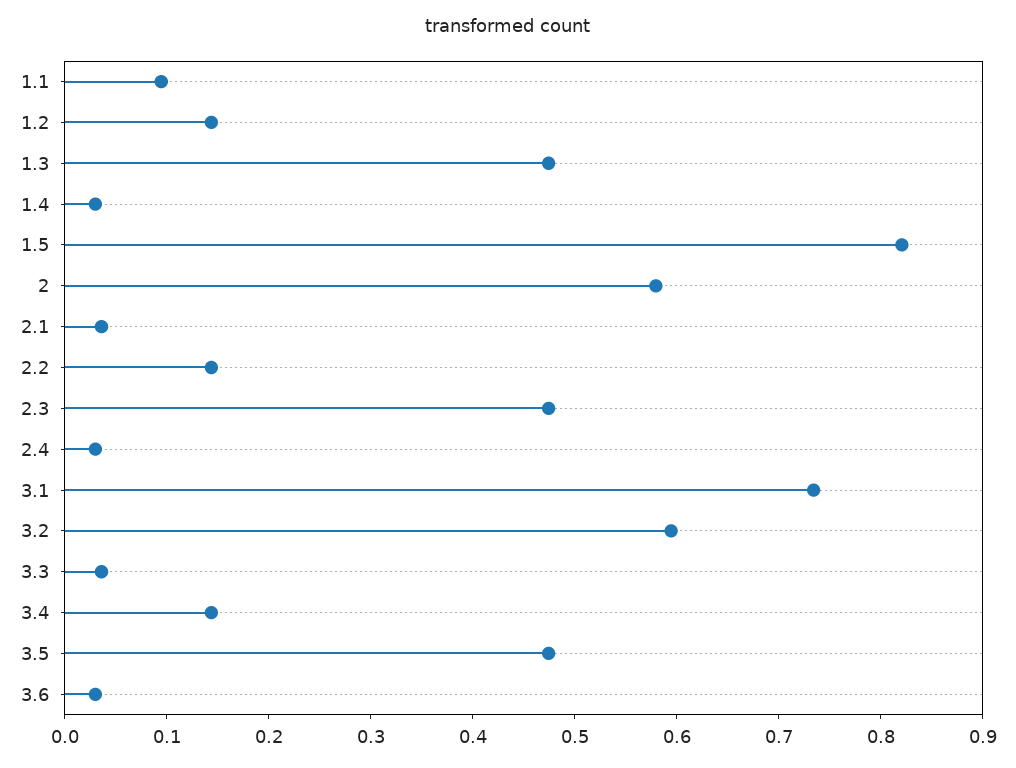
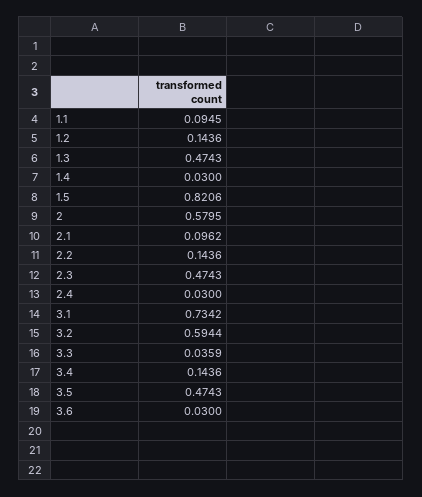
  {
    "1.1": 0.0945,
    "1.2": 0.1436,
    "1.3": 0.4743,
    "1.4": 0.03,
    "1.5": 0.8206,
    "2": 0.5795,
-   "2.1": 0.04,
+   "2.1": 0.0962,
    "2.2": 0.1436,
    "2.3": 0.4743,
    "2.4": 0.03,
    "3.1": 0.7342,
    "3.2": 0.5944,
    "3.3": 0.0359,
    "3.4": 0.1436,
    "3.5": 0.4743,
    "3.6": 0.03
  }

